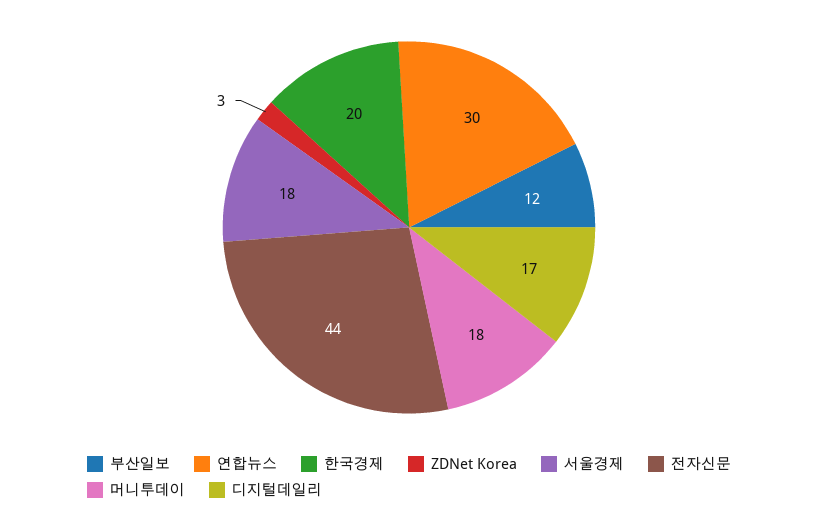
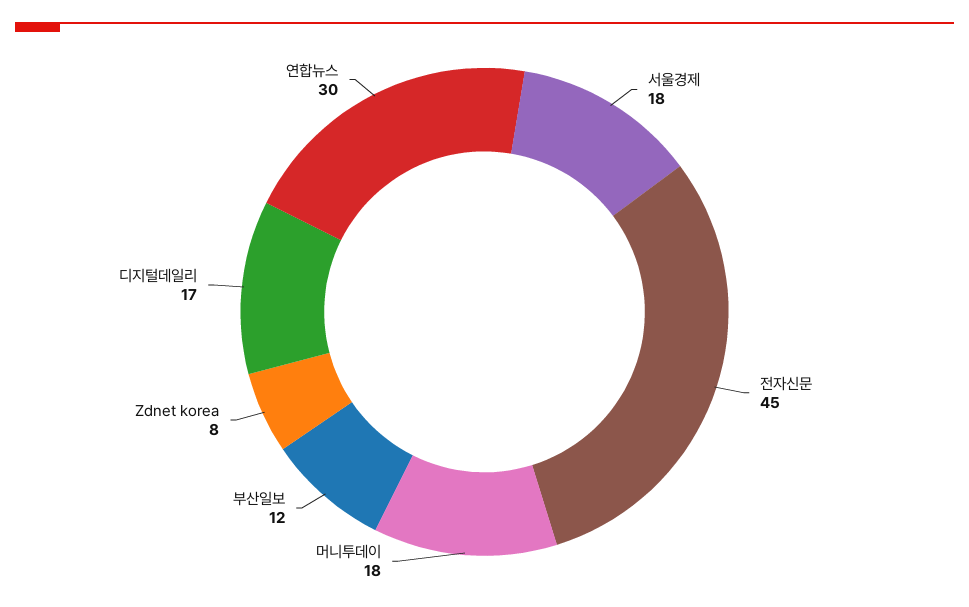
  {
    "부산일보": 12,
    "연합뉴스": 30,
-   "한국경제": 20,
-   "ZDNet Korea": 3,
+   "ZDNet Korea": 8,
    "서울경제": 18,
-   "전자신문": 44,
+   "전자신문": 45,
    "머니투데이": 18,
    "디지털데일리": 17
  }

